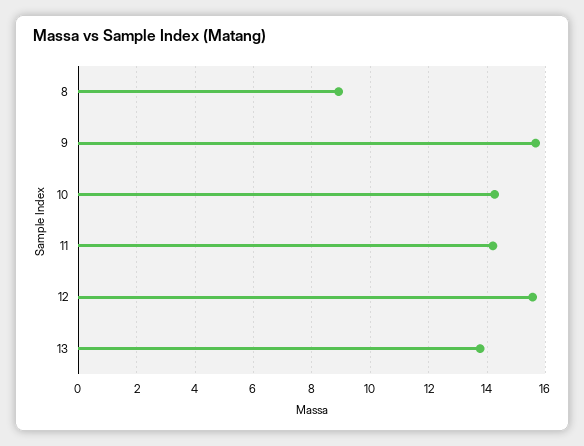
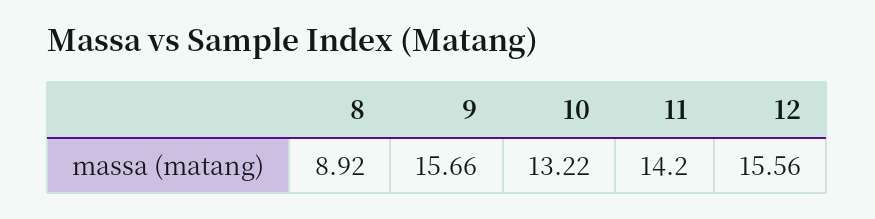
  {
    "8": 8.92,
    "9": 15.66,
-   "10": 14.25,
+   "10": 13.22,
    "11": 14.2,
-   "12": 15.56,
+   "12": 15.56
-   "13": 13.75
  }

